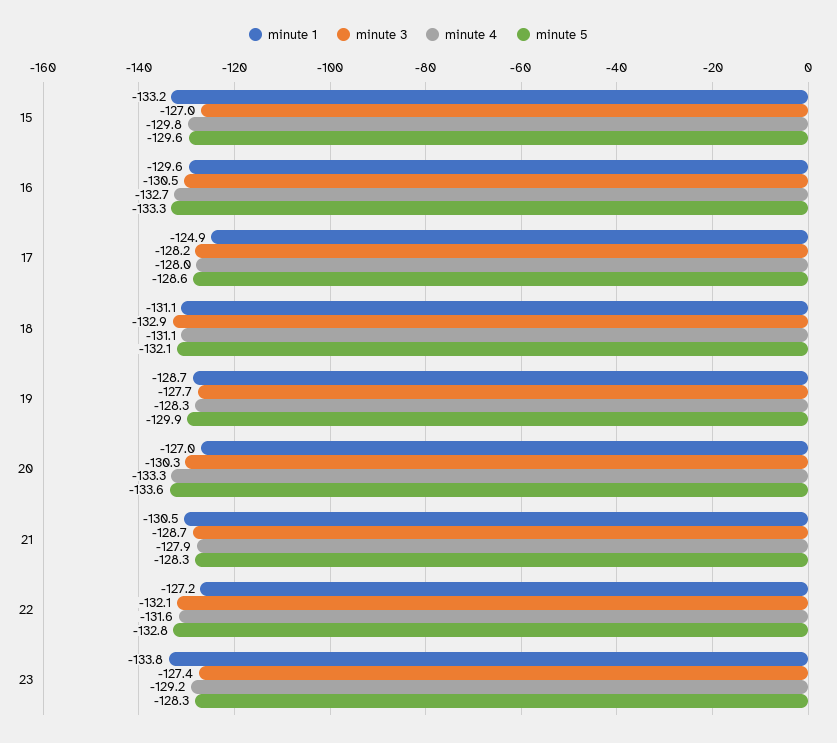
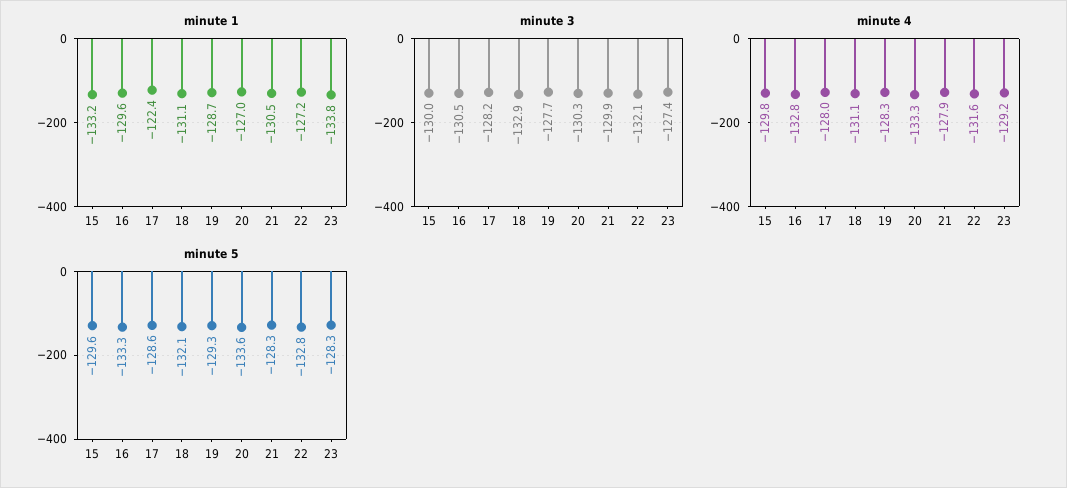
  {
    "minute 1": {
      "15": -133.2,
      "16": -129.6,
-     "17": -124.9,
+     "17": -122.4,
      "18": -131.1,
      "19": -128.7,
      "20": -127,
      "21": -130.5,
      "22": -127.2,
      "23": -133.8
    },
    "minute 3": {
-     "15": -127,
+     "15": -130,
      "16": -130.5,
      "17": -128.2,
      "18": -132.9,
      "19": -127.7,
      "20": -130.3,
-     "21": -128.7,
+     "21": -129.9,
      "22": -132.1,
      "23": -127.4
    },
    "minute 4": {
      "15": -129.8,
-     "16": -132.7,
+     "16": -132.8,
      "17": -128,
      "18": -131.1,
      "19": -128.3,
      "20": -133.3,
      "21": -127.9,
      "22": -131.6,
      "23": -129.2
    },
    "minute 5": {
      "15": -129.6,
      "16": -133.3,
      "17": -128.6,
      "18": -132.1,
-     "19": -129.9,
+     "19": -129.3,
      "20": -133.6,
      "21": -128.3,
      "22": -132.8,
      "23": -128.3
    }
  }

